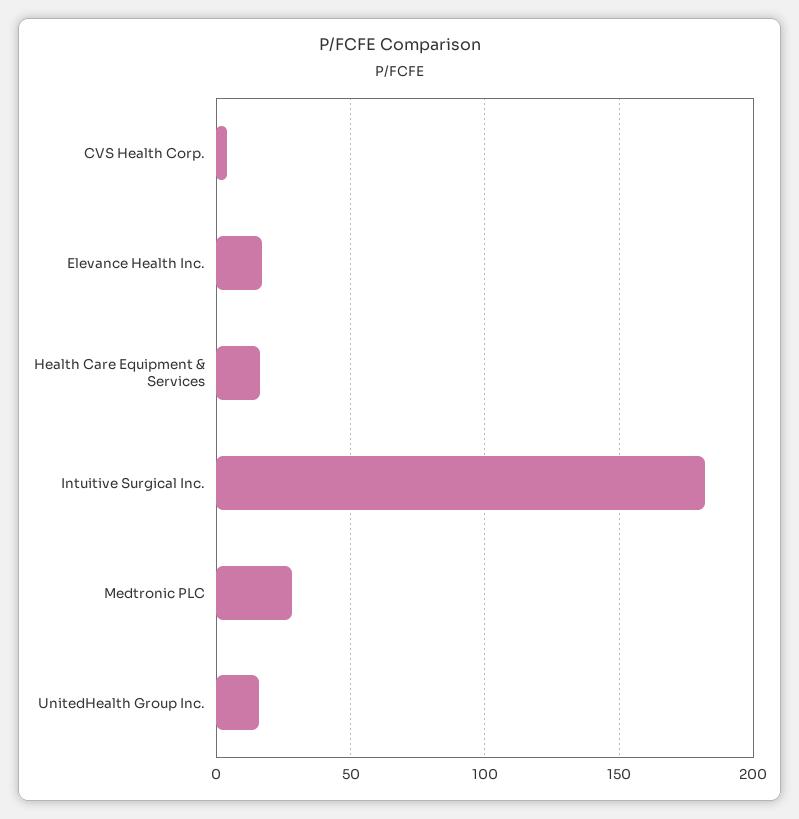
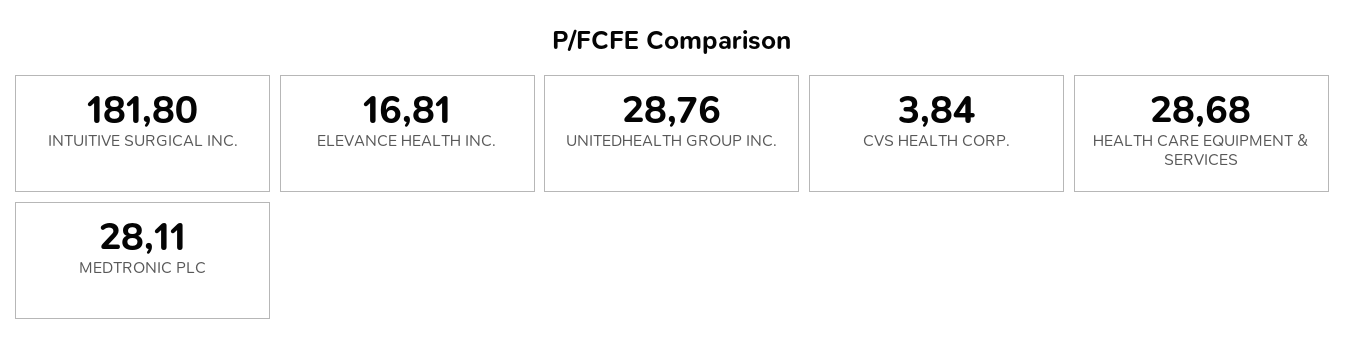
  {
    "CVS Health Corp.": 3.84,
    "Elevance Health Inc.": 16.81,
-   "Health Care Equipment & Services": 15,
+   "Health Care Equipment & Services": 28.68,
    "Intuitive Surgical Inc.": 181.8,
    "Medtronic PLC": 28.11,
-   "UnitedHealth Group Inc.": 15
+   "UnitedHealth Group Inc.": 28.76
  }

